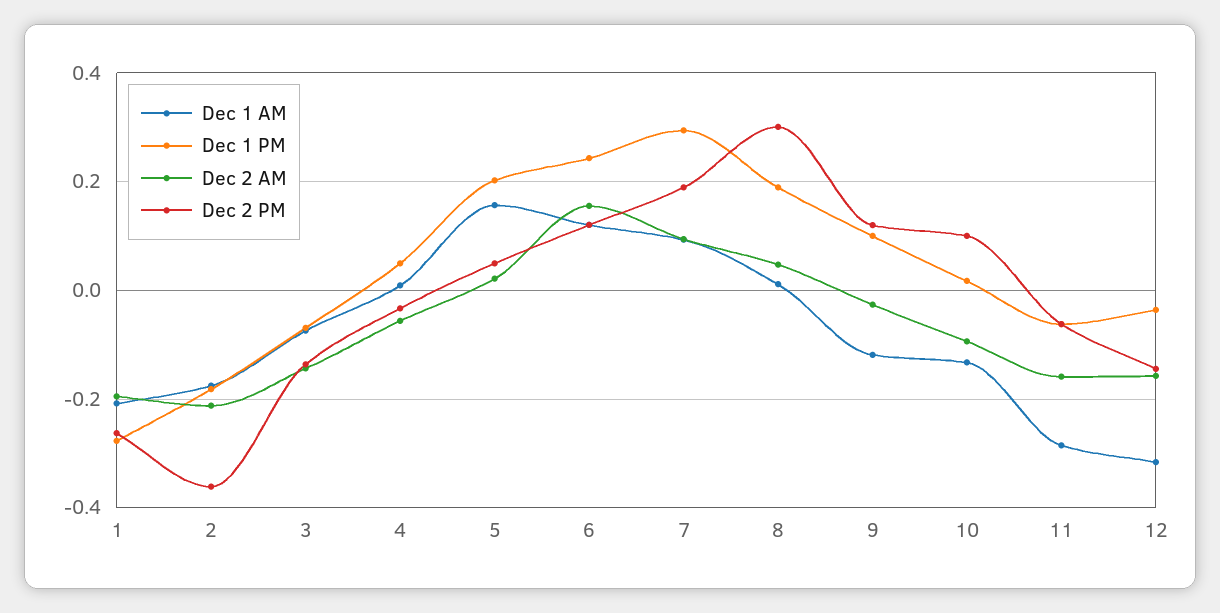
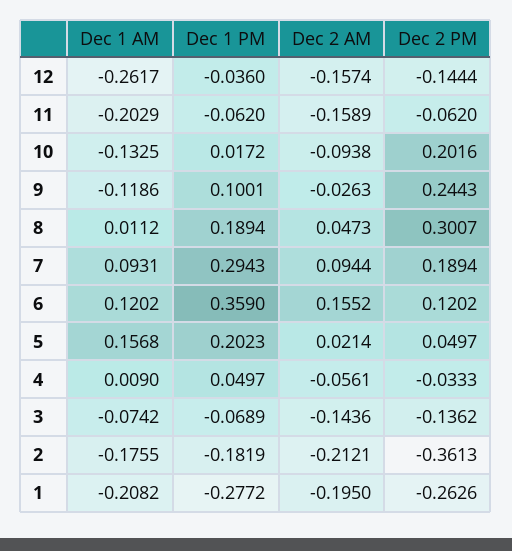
  {
    "Dec 1 AM": {
      "1": -0.2082,
      "2": -0.1755,
      "3": -0.0742,
      "4": 0.009,
      "5": 0.1568,
      "6": 0.1202,
      "7": 0.0931,
      "8": 0.0112,
      "9": -0.1186,
      "10": -0.1325,
-     "11": -0.28,
+     "11": -0.2029,
-     "12": -0.32
+     "12": -0.2617
    },
    "Dec 1 PM": {
      "1": -0.2772,
      "2": -0.1819,
      "3": -0.0689,
      "4": 0.0497,
      "5": 0.2023,
-     "6": 0.24,
+     "6": 0.359,
      "7": 0.2943,
      "8": 0.1894,
      "9": 0.1001,
      "10": 0.0172,
      "11": -0.062,
      "12": -0.036
    },
    "Dec 2 AM": {
      "1": -0.195,
      "2": -0.2121,
      "3": -0.1436,
      "4": -0.0561,
      "5": 0.0214,
      "6": 0.1552,
      "7": 0.0944,
      "8": 0.0473,
      "9": -0.0263,
      "10": -0.0938,
      "11": -0.1589,
      "12": -0.1574
    },
    "Dec 2 PM": {
      "1": -0.2626,
      "2": -0.3613,
      "3": -0.1362,
      "4": -0.0333,
      "5": 0.0497,
      "6": 0.1202,
      "7": 0.1894,
      "8": 0.3007,
-     "9": 0.12,
+     "9": 0.2443,
-     "10": 0.1,
+     "10": 0.2016,
      "11": -0.062,
      "12": -0.1444
    }
  }

